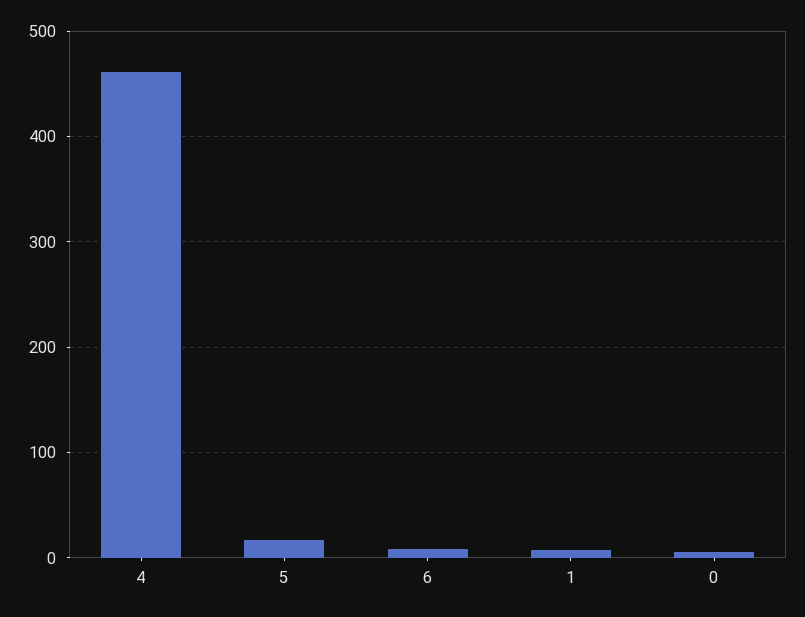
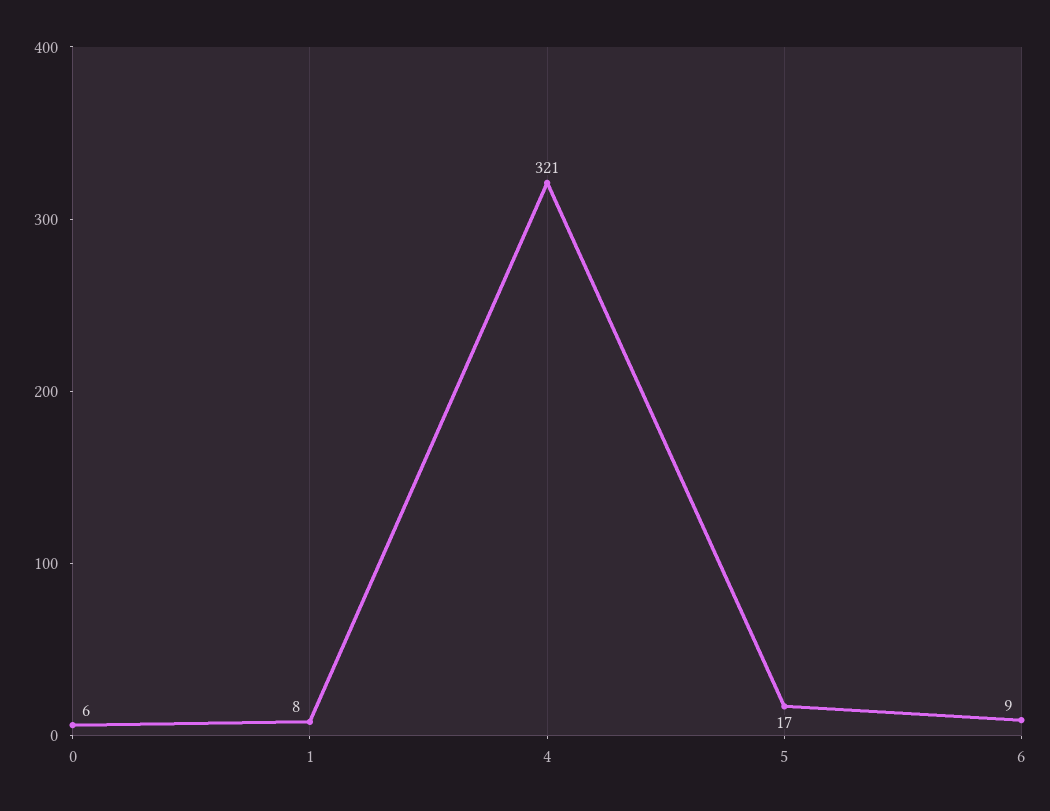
  {
-   "4": 460,
+   "4": 321,
    "5": 17,
    "6": 9,
    "1": 8,
    "0": 6
  }

